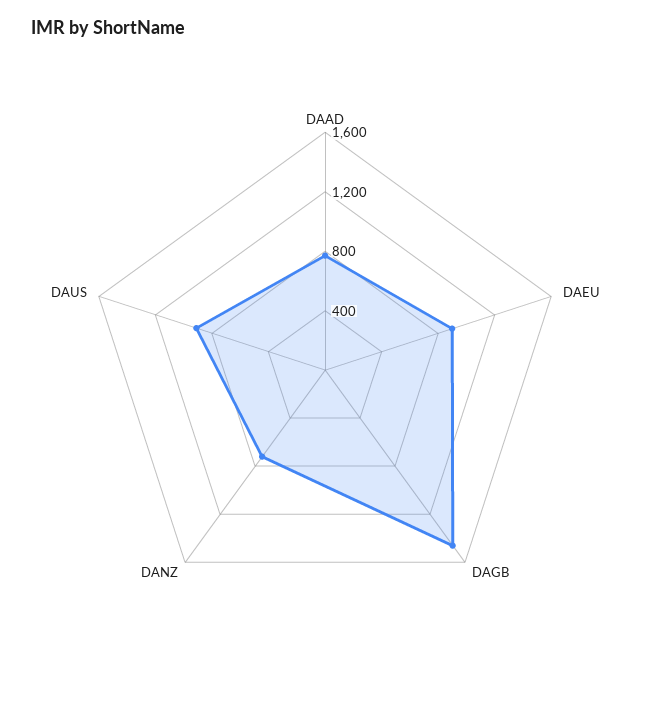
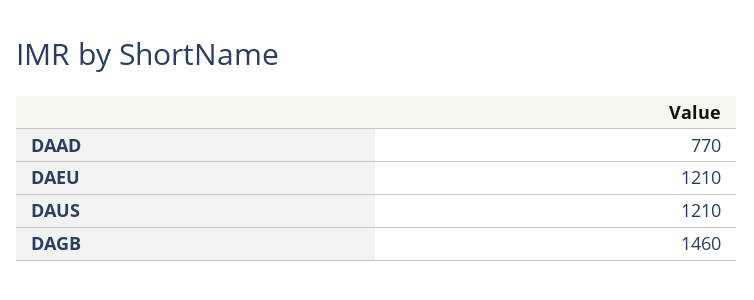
  {
    "DAAD": 770,
-   "DAEU": 900,
+   "DAEU": 1210,
    "DAGB": 1460,
-   "DANZ": 700,
-   "DAUS": 900
+   "DAUS": 1210
  }

